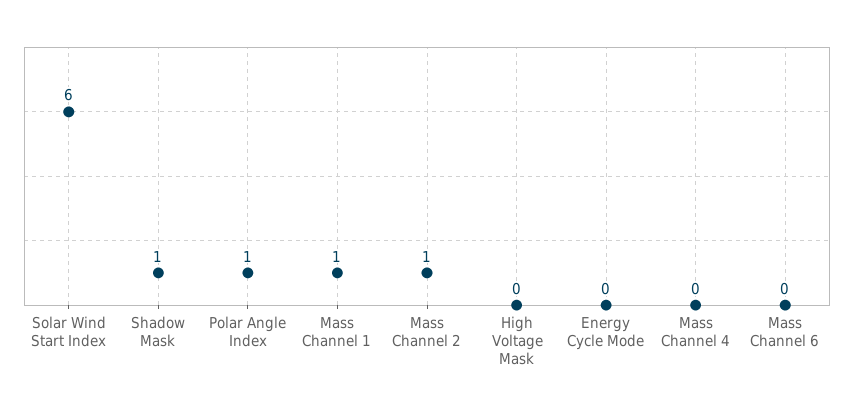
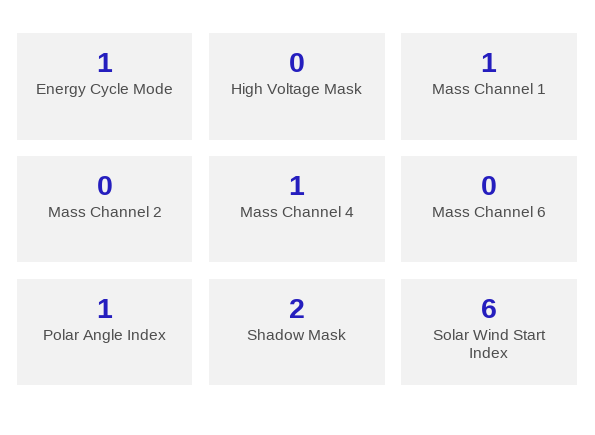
  {
    "Solar Wind Start Index": 6,
-   "Shadow Mask": 1,
+   "Shadow Mask": 2,
    "Polar Angle Index": 1,
    "Mass Channel 1": 1,
-   "Mass Channel 2": 1,
+   "Mass Channel 2": 0,
    "High Voltage Mask": 0,
-   "Energy Cycle Mode": 0,
+   "Energy Cycle Mode": 1,
-   "Mass Channel 4": 0,
+   "Mass Channel 4": 1,
    "Mass Channel 6": 0
  }

